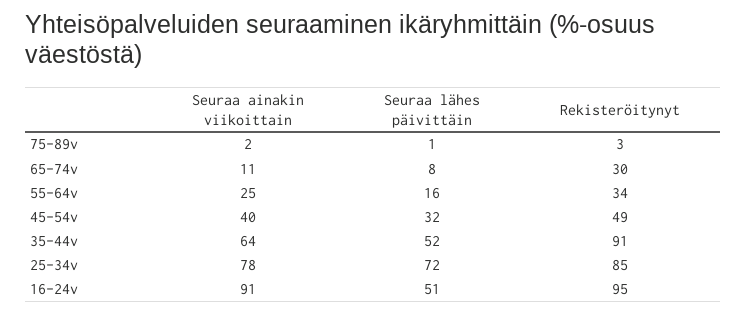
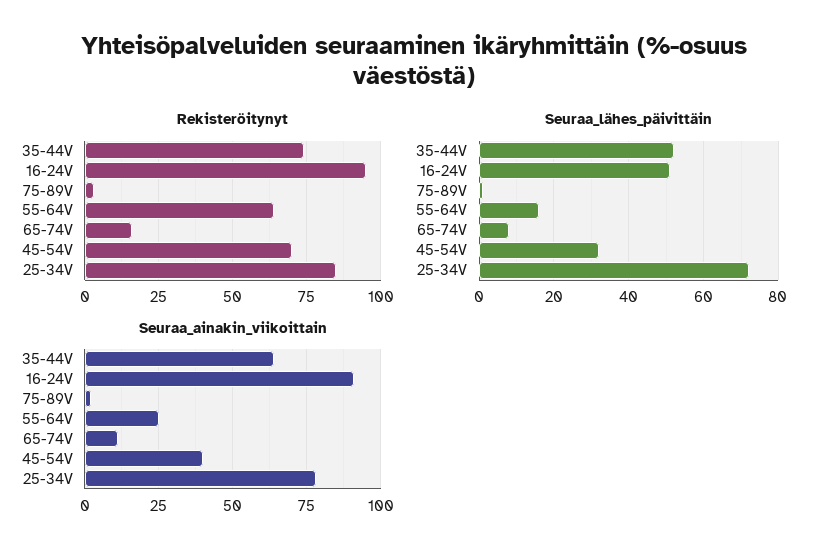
  {
    "Seuraa ainakin viikoittain": {
      "75-89v": 2,
      "65-74v": 11,
      "55-64v": 25,
      "45-54v": 40,
      "35-44v": 64,
      "25-34v": 78,
      "16-24v": 91
    },
    "Seuraa lähes päivittäin": {
      "75-89v": 1,
      "65-74v": 8,
      "55-64v": 16,
      "45-54v": 32,
      "35-44v": 52,
      "25-34v": 72,
      "16-24v": 51
    },
    "Rekisteröitynyt": {
      "75-89v": 3,
-     "65-74v": 30,
+     "65-74v": 15,
-     "55-64v": 34,
+     "55-64v": 65,
-     "45-54v": 49,
+     "45-54v": 70,
-     "35-44v": 91,
+     "35-44v": 75,
      "25-34v": 85,
      "16-24v": 95
    }
  }

